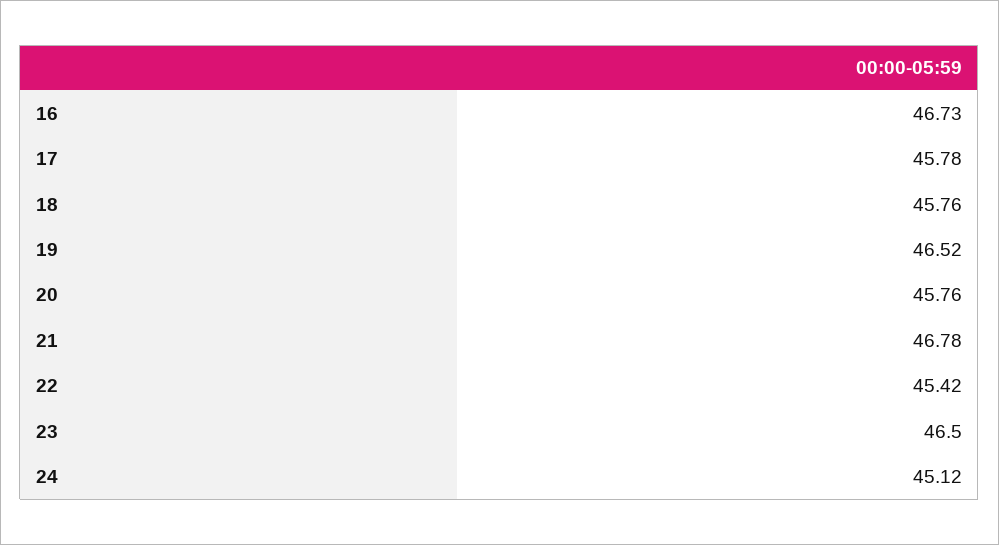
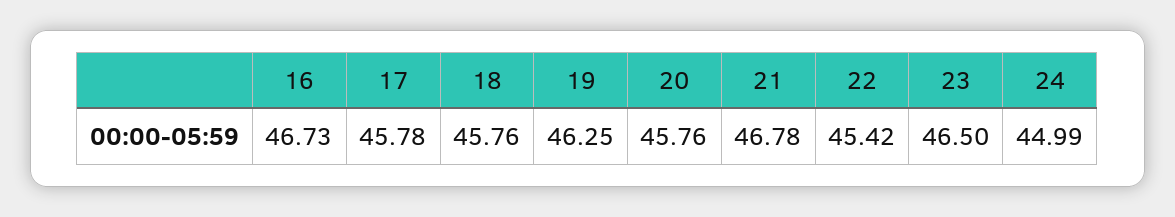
  {
    "16": 46.73,
    "17": 45.78,
    "18": 45.76,
-   "19": 46.52,
+   "19": 46.25,
    "20": 45.76,
    "21": 46.78,
    "22": 45.42,
    "23": 46.5,
-   "24": 45.12
+   "24": 44.99
  }

